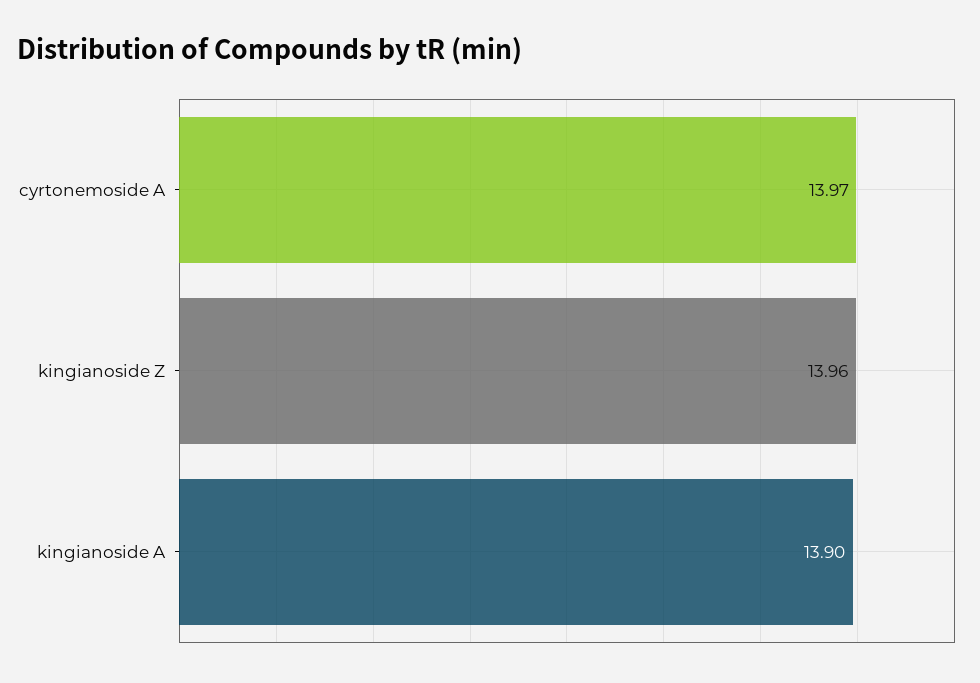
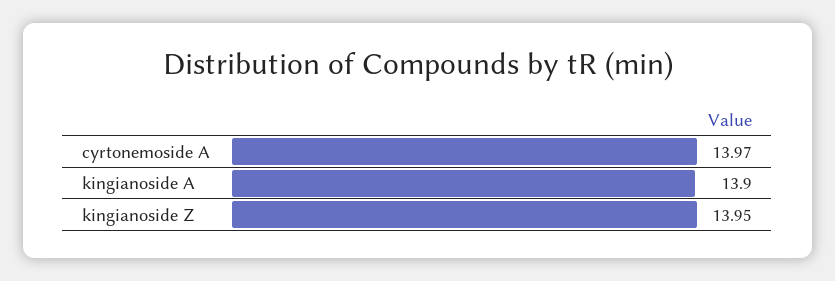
  {
    "cyrtonemoside A": 13.97,
-   "kingianoside Z": 13.96,
+   "kingianoside Z": 13.95,
    "kingianoside A": 13.9
  }

